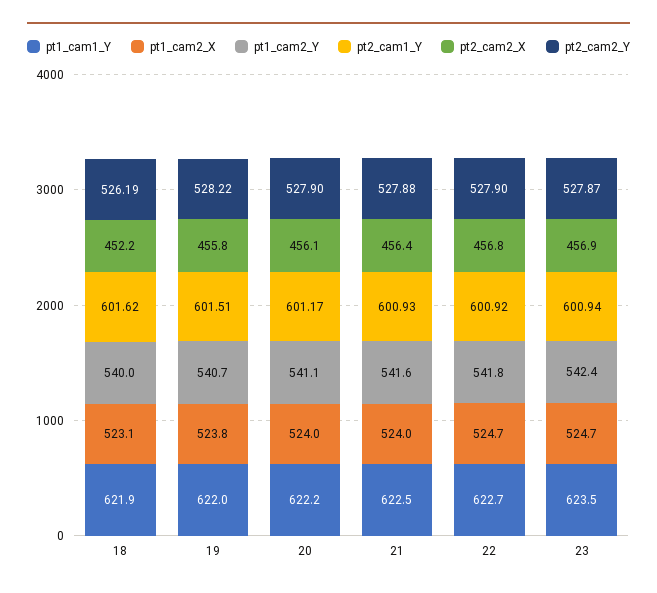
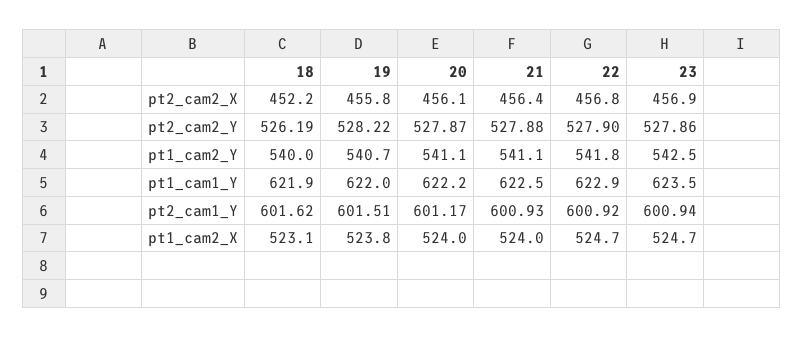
  {
    "pt1_cam1_Y": {
      "18": 621.9,
      "19": 622,
      "20": 622.2,
      "21": 622.5,
-     "22": 622.7,
+     "22": 622.9,
      "23": 623.5
    },
    "pt1_cam2_X": {
      "18": 523.1,
      "19": 523.8,
      "20": 524,
      "21": 524,
      "22": 524.7,
      "23": 524.7
    },
    "pt1_cam2_Y": {
      "18": 540,
      "19": 540.7,
      "20": 541.1,
-     "21": 541.6,
+     "21": 541.1,
      "22": 541.8,
-     "23": 542.4
+     "23": 542.5
    },
    "pt2_cam1_Y": {
      "18": 601.62,
      "19": 601.51,
      "20": 601.17,
      "21": 600.93,
      "22": 600.92,
      "23": 600.94
    },
    "pt2_cam2_X": {
      "18": 452.2,
      "19": 455.8,
      "20": 456.1,
      "21": 456.4,
      "22": 456.8,
      "23": 456.9
    },
    "pt2_cam2_Y": {
      "18": 526.19,
      "19": 528.22,
-     "20": 527.9,
+     "20": 527.87,
      "21": 527.88,
      "22": 527.9,
-     "23": 527.87
+     "23": 527.86
    }
  }

